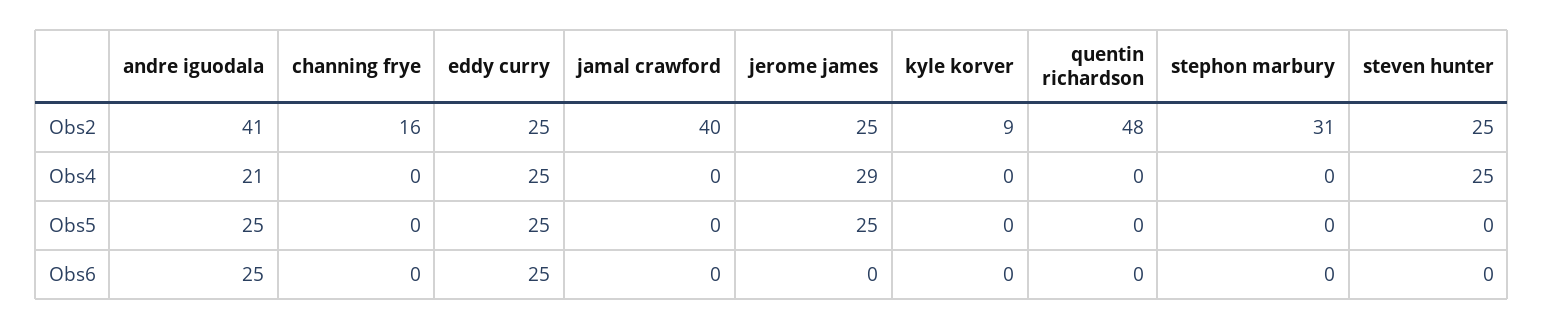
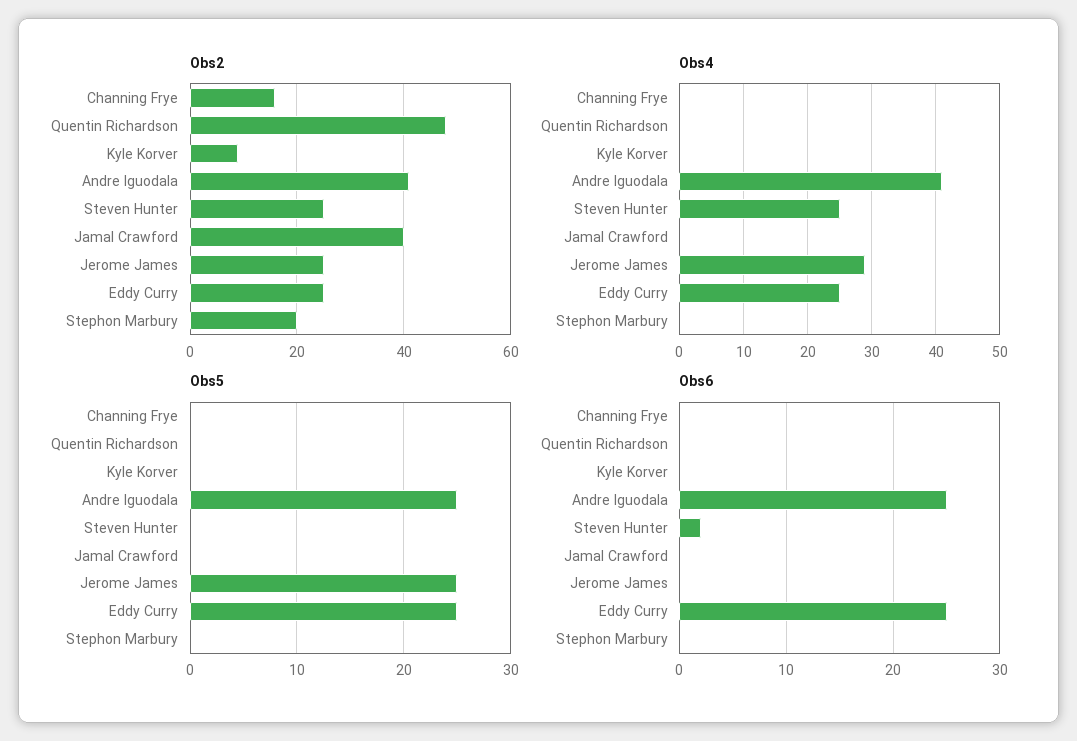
  {
    "Obs2": {
      "andre iguodala": 41,
      "channing frye": 16,
      "eddy curry": 25,
      "jamal crawford": 40,
      "jerome james": 25,
      "kyle korver": 9,
      "quentin richardson": 48,
-     "stephon marbury": 31,
+     "stephon marbury": 20,
      "steven hunter": 25
    },
    "Obs4": {
-     "andre iguodala": 21,
+     "andre iguodala": 41,
      "channing frye": 0,
      "eddy curry": 25,
      "jamal crawford": 0,
      "jerome james": 29,
      "kyle korver": 0,
      "quentin richardson": 0,
      "stephon marbury": 0,
      "steven hunter": 25
    },
    "Obs5": {
      "andre iguodala": 25,
      "channing frye": 0,
      "eddy curry": 25,
      "jamal crawford": 0,
      "jerome james": 25,
      "kyle korver": 0,
      "quentin richardson": 0,
      "stephon marbury": 0,
      "steven hunter": 0
    },
    "Obs6": {
      "andre iguodala": 25,
      "channing frye": 0,
      "eddy curry": 25,
      "jamal crawford": 0,
      "jerome james": 0,
      "kyle korver": 0,
      "quentin richardson": 0,
      "stephon marbury": 0,
-     "steven hunter": 0
+     "steven hunter": 2
    }
  }

